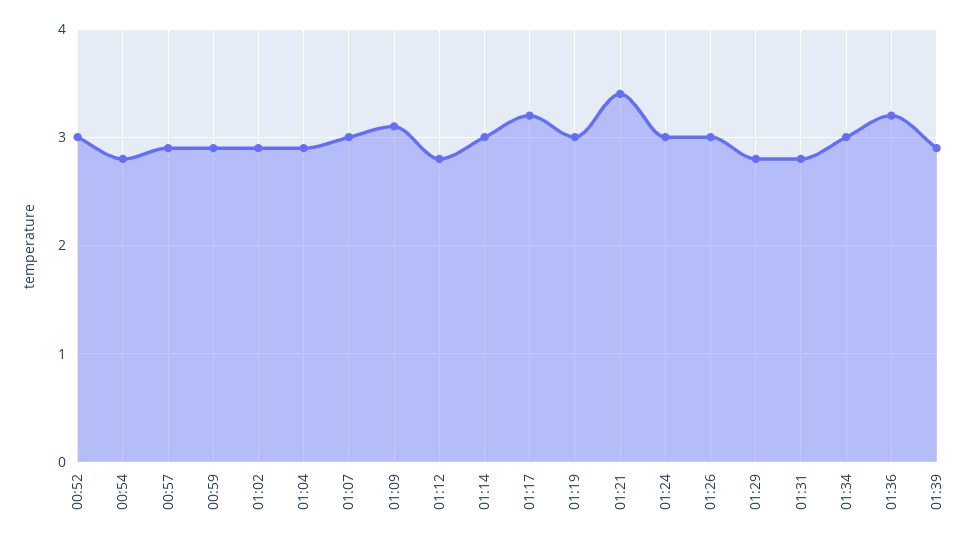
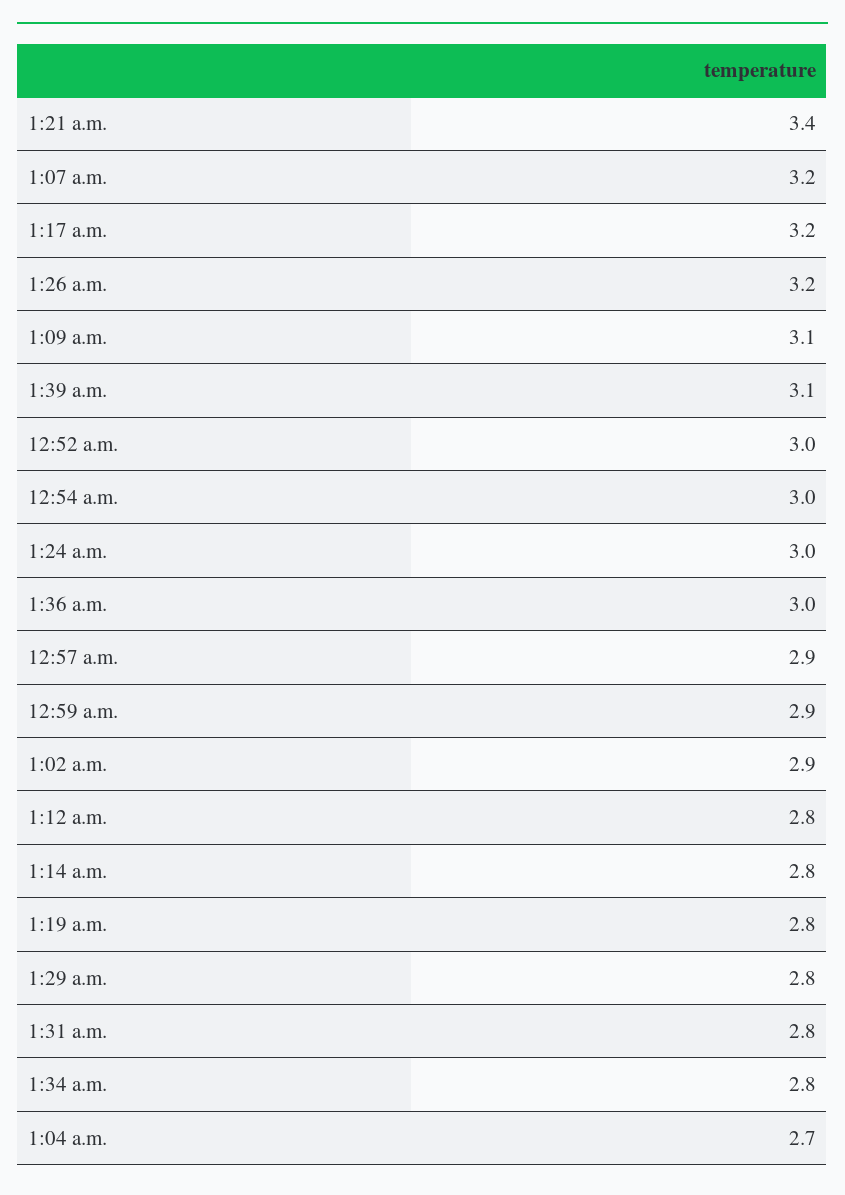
  {
    "00:52": 3,
-   "00:54": 2.8,
+   "00:54": 3,
    "00:57": 2.9,
    "00:59": 2.9,
    "01:02": 2.9,
-   "01:04": 2.9,
+   "01:04": 2.7,
-   "01:07": 3,
+   "01:07": 3.2,
    "01:09": 3.1,
    "01:12": 2.8,
-   "01:14": 3,
+   "01:14": 2.8,
    "01:17": 3.2,
-   "01:19": 3,
+   "01:19": 2.8,
    "01:21": 3.4,
    "01:24": 3,
-   "01:26": 3,
+   "01:26": 3.2,
    "01:29": 2.8,
    "01:31": 2.8,
-   "01:34": 3,
+   "01:34": 2.8,
-   "01:36": 3.2,
+   "01:36": 3,
-   "01:39": 2.9
+   "01:39": 3.1
  }

